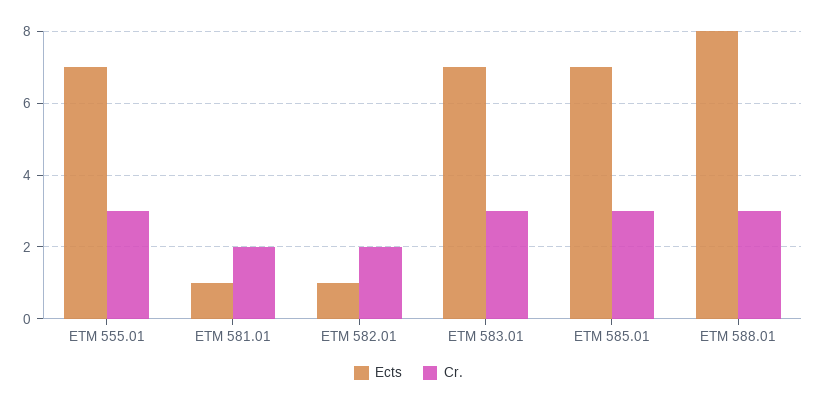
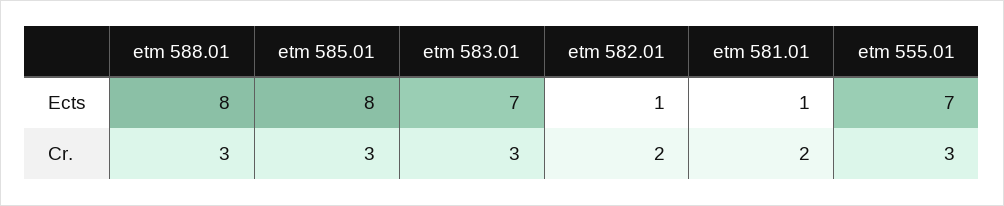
  {
    "Ects": {
      "ETM 555.01": 7,
      "ETM 581.01": 1,
      "ETM 582.01": 1,
      "ETM 583.01": 7,
-     "ETM 585.01": 7,
+     "ETM 585.01": 8,
      "ETM 588.01": 8
    },
    "Cr.": {
      "ETM 555.01": 3,
      "ETM 581.01": 2,
      "ETM 582.01": 2,
      "ETM 583.01": 3,
      "ETM 585.01": 3,
      "ETM 588.01": 3
    }
  }

